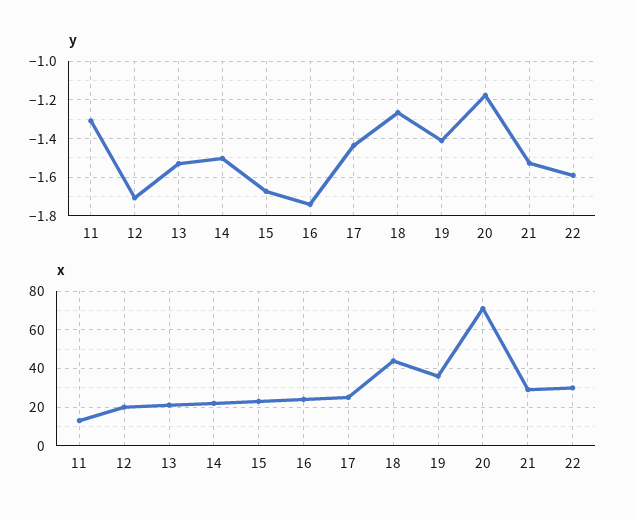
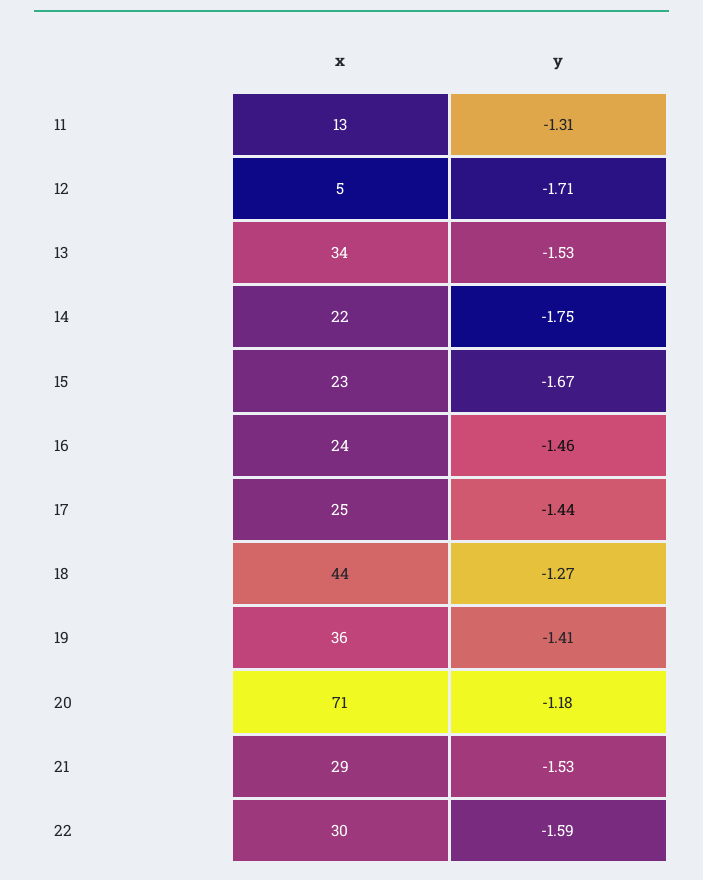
  {
    "y": {
      "11": -1.31,
      "12": -1.71,
      "13": -1.53,
-     "14": -1.5,
+     "14": -1.75,
      "15": -1.67,
-     "16": -1.75,
+     "16": -1.46,
      "17": -1.44,
      "18": -1.27,
      "19": -1.41,
      "20": -1.18,
      "21": -1.53,
      "22": -1.59
    },
    "x": {
      "11": 13,
-     "12": 20,
+     "12": 5,
-     "13": 20,
+     "13": 34,
      "14": 22,
      "15": 23,
      "16": 24,
      "17": 25,
      "18": 44,
      "19": 36,
      "20": 71,
      "21": 29,
      "22": 30
    }
  }

